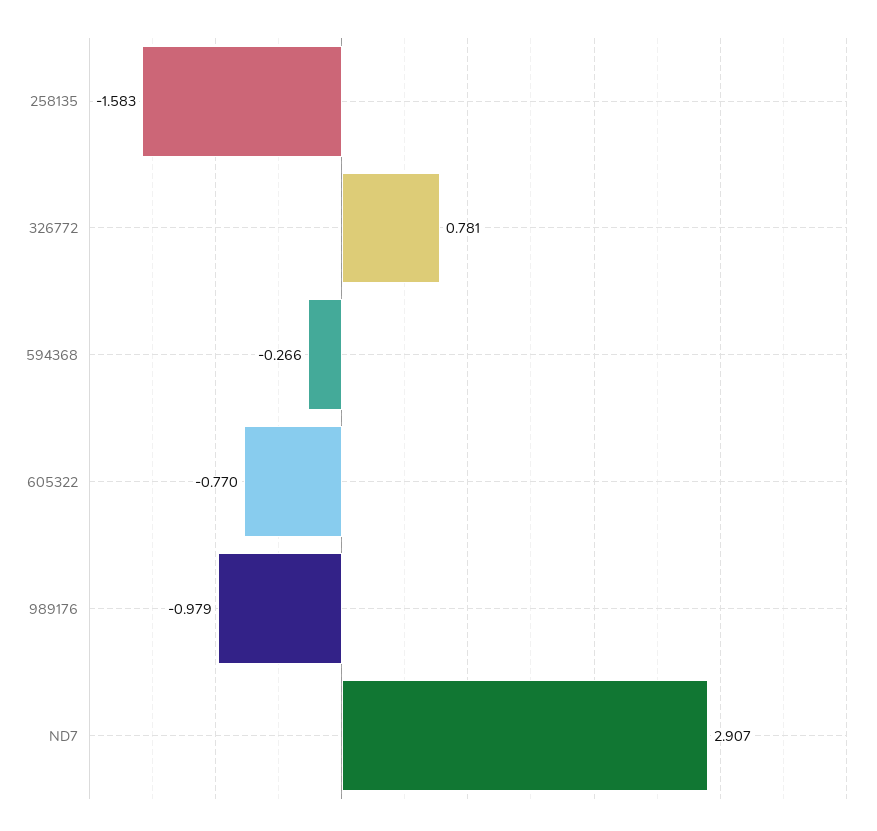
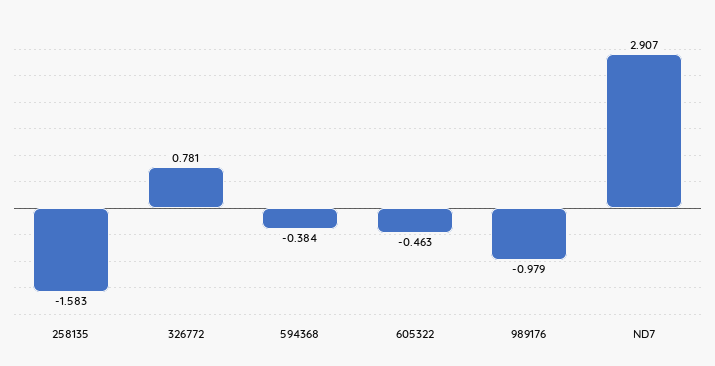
  {
    "258135": -1.583,
    "326772": 0.781,
-   "594368": -0.266,
+   "594368": -0.384,
-   "605322": -0.77,
+   "605322": -0.463,
    "989176": -0.979,
    "ND7": 2.907
  }

